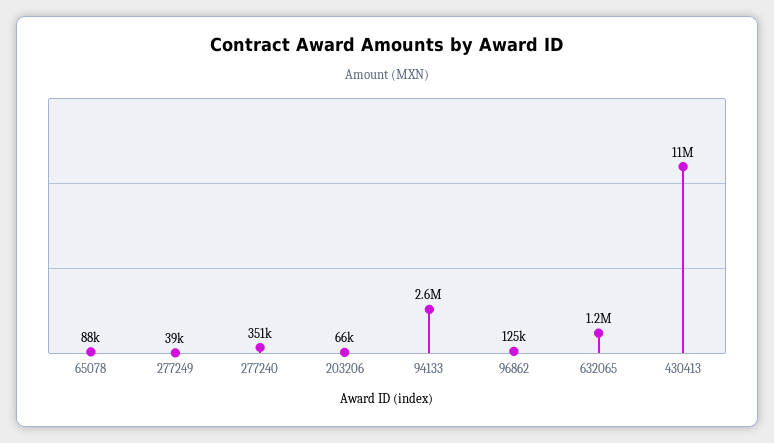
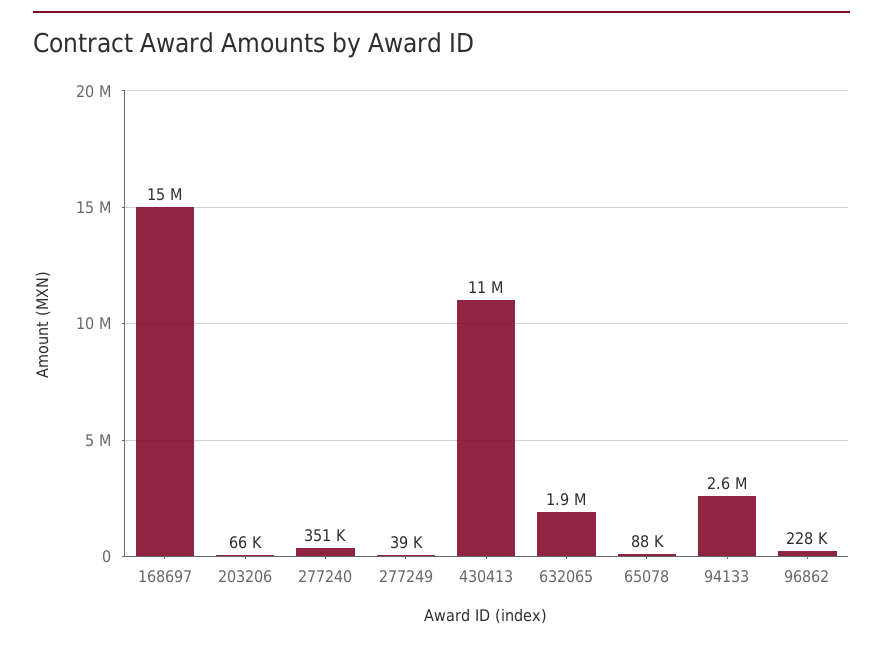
  {
    "65078": 88000,
    "277249": 39000,
    "277240": 351000,
    "203206": 66000,
    "94133": 2600000,
-   "96862": 125000,
+   "96862": 228000,
-   "632065": 1200000,
+   "632065": 1900000,
-   "430413": 11000000
+   "430413": 11000000,
+   "168697": 15000000
  }

